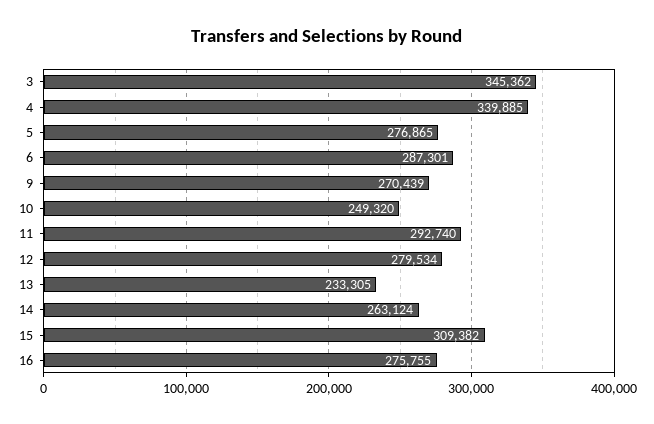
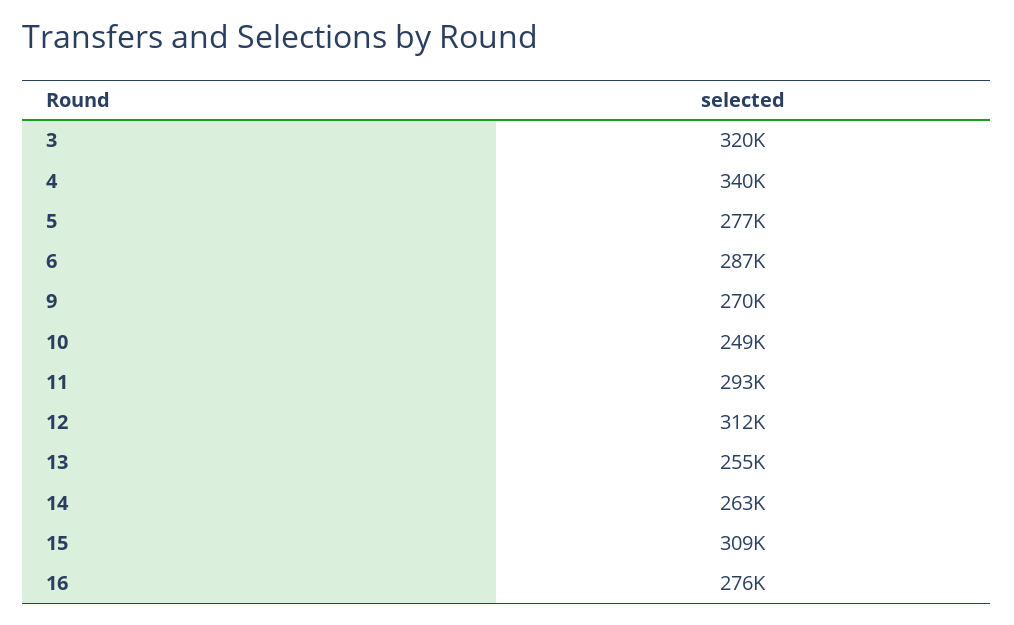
  {
-   "3": 345362,
+   "3": 320000,
    "4": 339885,
    "5": 276865,
    "6": 287301,
    "9": 270439,
    "10": 249320,
    "11": 292740,
-   "12": 279534,
+   "12": 312000,
-   "13": 233305,
+   "13": 255000,
    "14": 263124,
    "15": 309382,
    "16": 275755
  }

